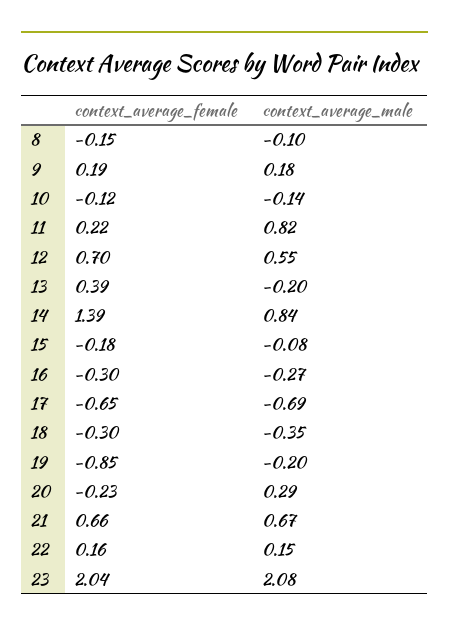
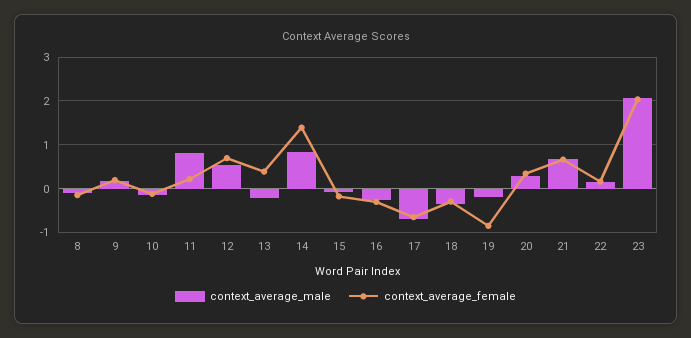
  {
    "context_average_female": {
      "8": -0.15,
      "9": 0.19,
      "10": -0.12,
      "11": 0.22,
      "12": 0.7,
      "13": 0.39,
      "14": 1.39,
      "15": -0.18,
      "16": -0.3,
      "17": -0.65,
      "18": -0.3,
      "19": -0.85,
-     "20": -0.23,
+     "20": 0.4,
      "21": 0.66,
      "22": 0.16,
      "23": 2.04
    },
    "context_average_male": {
      "8": -0.1,
      "9": 0.18,
      "10": -0.14,
      "11": 0.82,
      "12": 0.55,
      "13": -0.2,
      "14": 0.84,
      "15": -0.08,
      "16": -0.27,
      "17": -0.69,
      "18": -0.35,
      "19": -0.2,
      "20": 0.29,
      "21": 0.67,
      "22": 0.15,
      "23": 2.08
    }
  }

